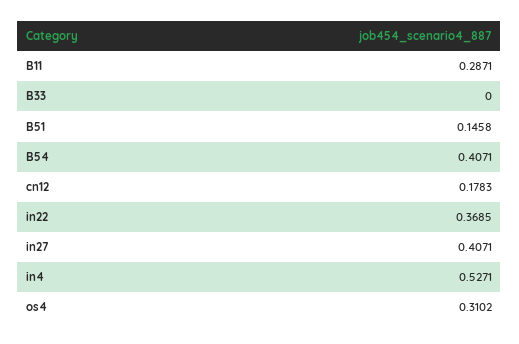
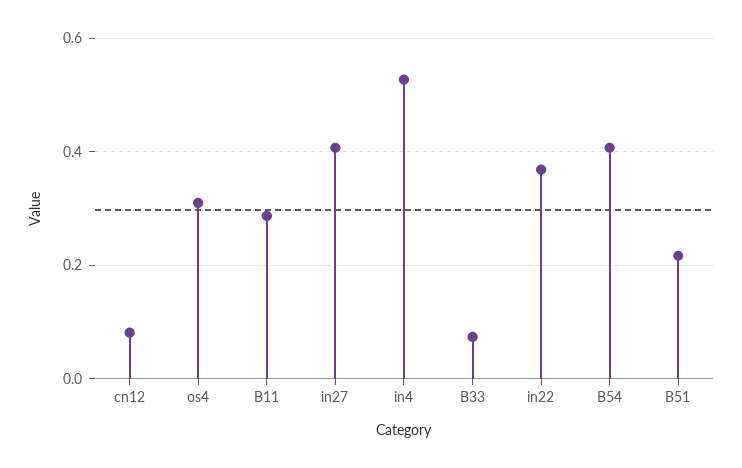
  {
    "B11": 0.2871,
-   "B33": 0,
+   "B33": 0.08,
-   "B51": 0.1458,
+   "B51": 0.22,
    "B54": 0.4071,
-   "cn12": 0.1783,
+   "cn12": 0.08,
    "in22": 0.3685,
    "in27": 0.4071,
    "in4": 0.5271,
    "os4": 0.3102
  }

